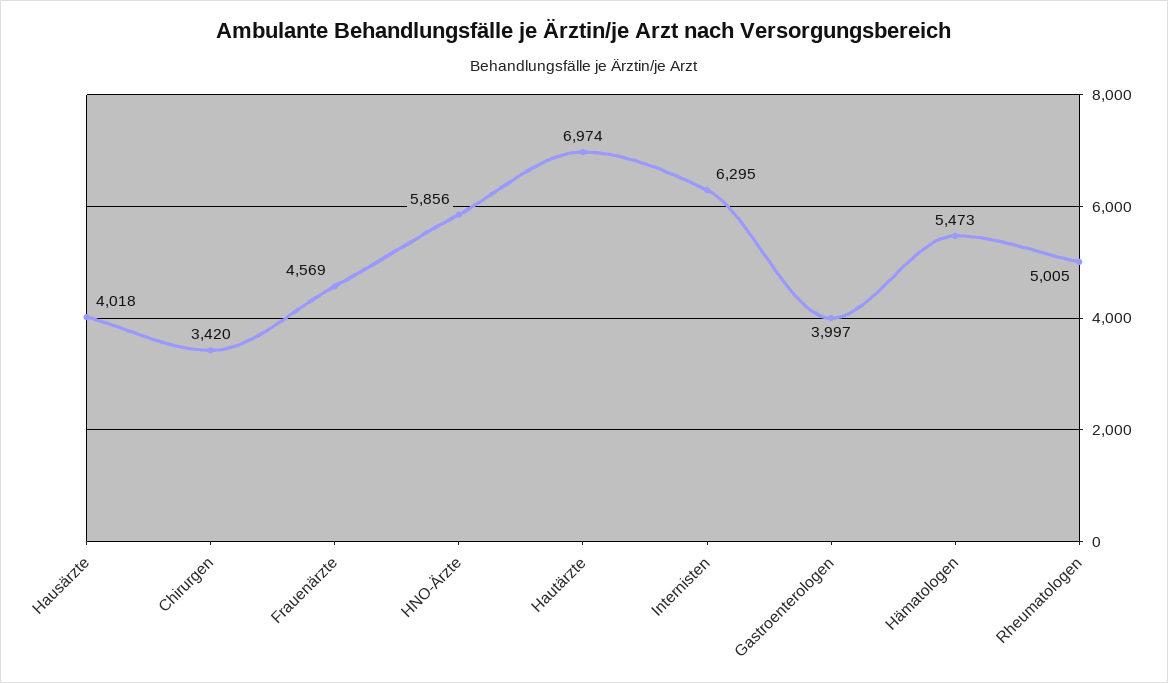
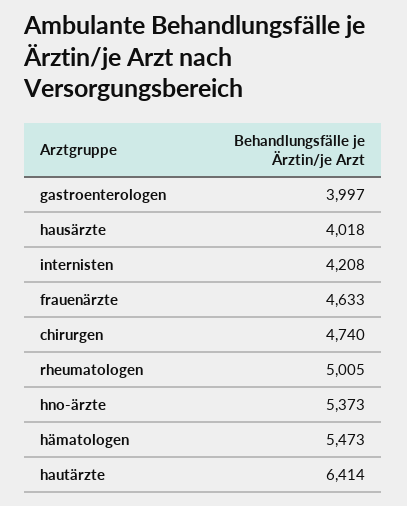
  {
    "Hausärzte": 4018,
-   "Chirurgen": 3420,
+   "Chirurgen": 4740,
-   "Frauenärzte": 4569,
+   "Frauenärzte": 4633,
-   "HNO-Ärzte": 5856,
+   "HNO-Ärzte": 5373,
-   "Hautärzte": 6974,
+   "Hautärzte": 6414,
-   "Internisten": 6295,
+   "Internisten": 4208,
    "Gastroenterologen": 3997,
    "Hämatologen": 5473,
    "Rheumatologen": 5005
  }

